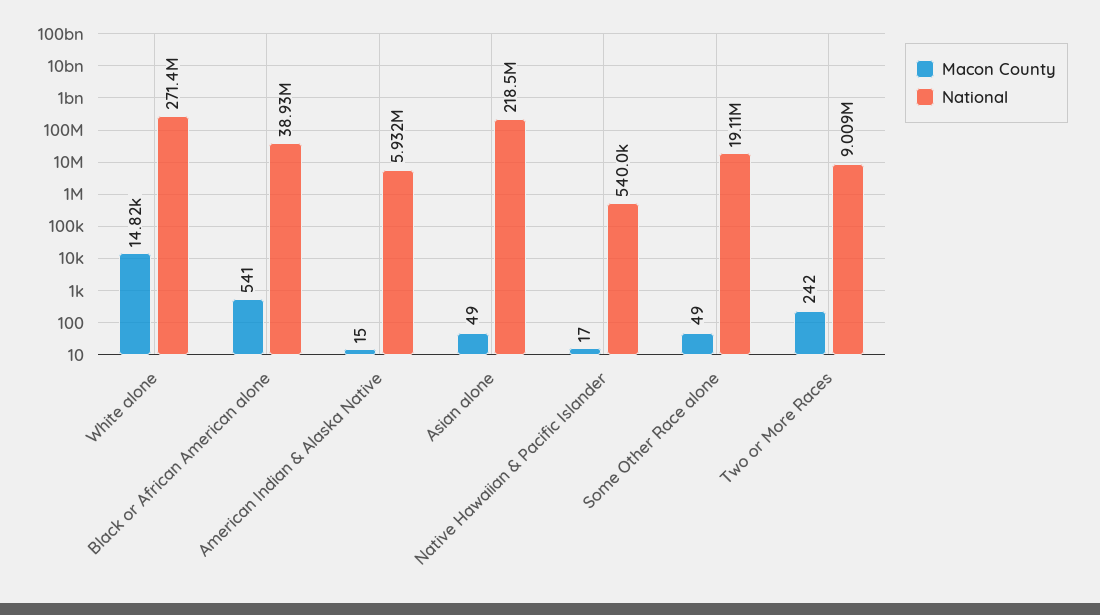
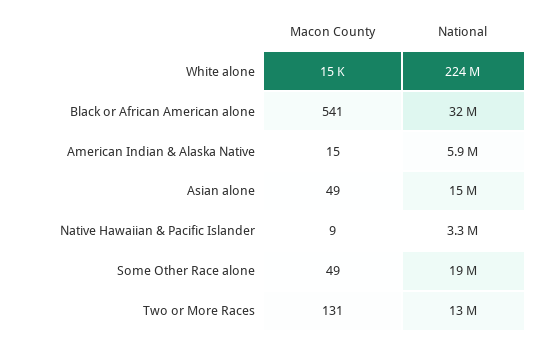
  {
    "Macon County": {
      "White alone": 14820,
      "Black or African American alone": 541,
      "American Indian & Alaska Native": 15,
      "Asian alone": 49,
-     "Native Hawaiian & Pacific Islander": 17,
+     "Native Hawaiian & Pacific Islander": 9,
      "Some Other Race alone": 49,
-     "Two or More Races": 242
+     "Two or More Races": 131
    },
    "National": {
-     "White alone": 271400000,
+     "White alone": 224000000,
-     "Black or African American alone": 38930000,
+     "Black or African American alone": 32000000,
      "American Indian & Alaska Native": 5932000,
-     "Asian alone": 218500000,
+     "Asian alone": 15000000,
-     "Native Hawaiian & Pacific Islander": 540000,
+     "Native Hawaiian & Pacific Islander": 3300000,
      "Some Other Race alone": 19110000,
-     "Two or More Races": 9009000
+     "Two or More Races": 13000000
    }
  }

